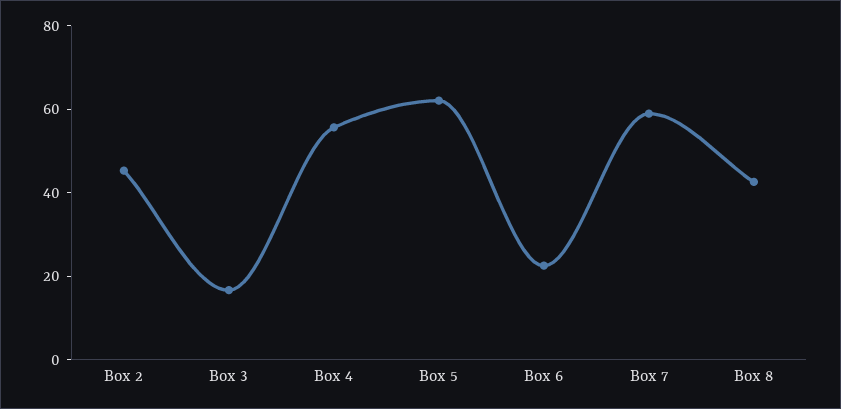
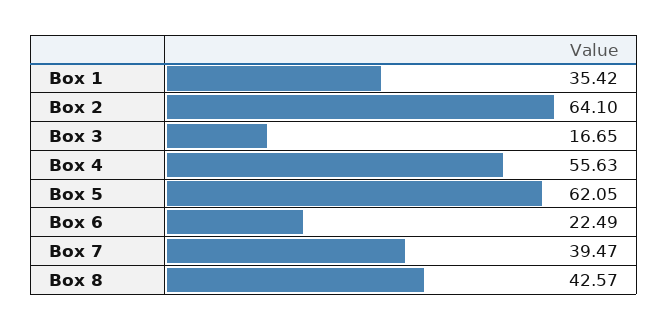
  {
-   "Box 2": 45,
+   "Box 2": 64.1,
    "Box 3": 16.65,
    "Box 4": 55.63,
    "Box 5": 62.05,
    "Box 6": 22.49,
-   "Box 7": 60,
+   "Box 7": 39.47,
-   "Box 8": 42.57
+   "Box 8": 42.57,
+   "Box 1": 35.42
  }

